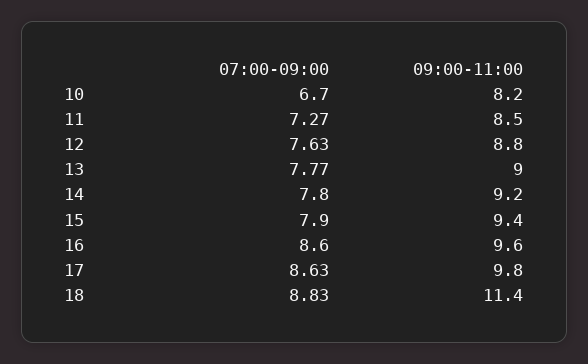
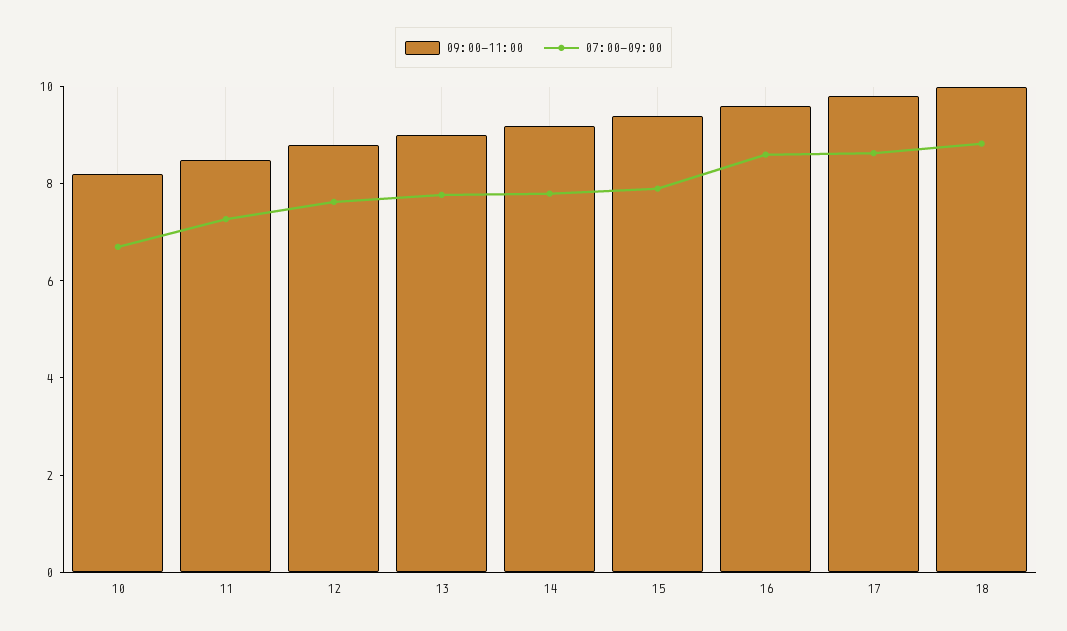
  {
    "07:00-09:00": {
      "10": 6.7,
      "11": 7.27,
      "12": 7.63,
      "13": 7.77,
      "14": 7.8,
      "15": 7.9,
      "16": 8.6,
      "17": 8.63,
      "18": 8.83
    },
    "09:00-11:00": {
      "10": 8.2,
      "11": 8.5,
      "12": 8.8,
      "13": 9,
      "14": 9.2,
      "15": 9.4,
      "16": 9.6,
      "17": 9.8,
-     "18": 11.4
+     "18": 10
    }
  }

